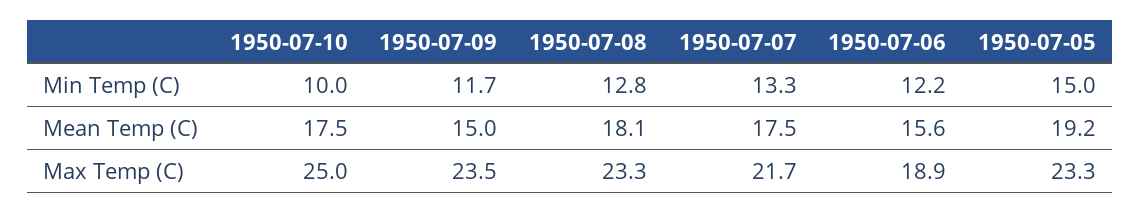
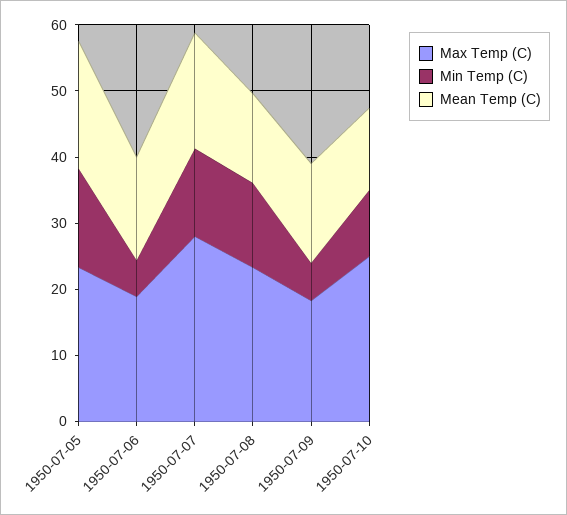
  {
    "Min Temp (C)": {
      "1950-07-10": 10,
-     "1950-07-09": 11.7,
+     "1950-07-09": 6,
      "1950-07-08": 12.8,
      "1950-07-07": 13.3,
-     "1950-07-06": 12.2,
+     "1950-07-06": 6,
      "1950-07-05": 15
    },
    "Mean Temp (C)": {
-     "1950-07-10": 17.5,
+     "1950-07-10": 12,
      "1950-07-09": 15,
-     "1950-07-08": 18.1,
+     "1950-07-08": 14,
      "1950-07-07": 17.5,
      "1950-07-06": 15.6,
      "1950-07-05": 19.2
    },
    "Max Temp (C)": {
      "1950-07-10": 25,
-     "1950-07-09": 23.5,
+     "1950-07-09": 18,
      "1950-07-08": 23.3,
-     "1950-07-07": 21.7,
+     "1950-07-07": 28,
      "1950-07-06": 18.9,
      "1950-07-05": 23.3
    }
  }

